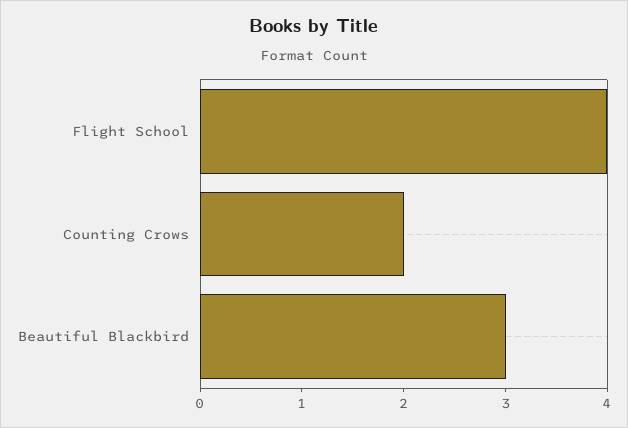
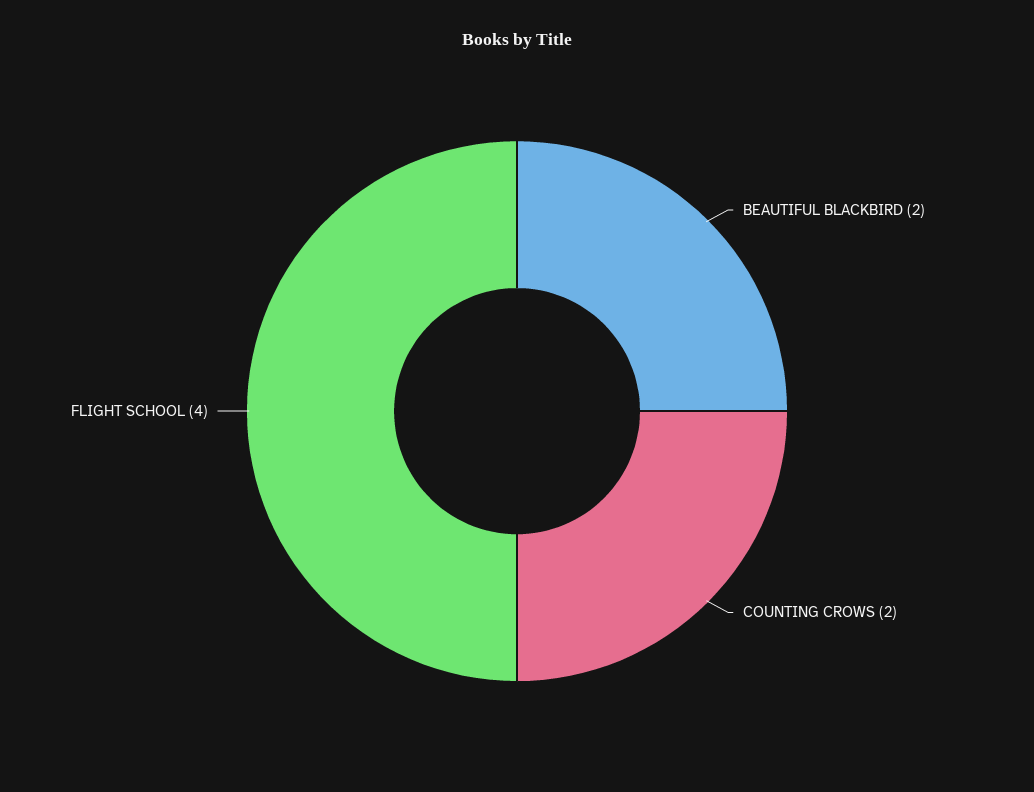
  {
    "Flight School": 4,
    "Counting Crows": 2,
-   "Beautiful Blackbird": 3
+   "Beautiful Blackbird": 2
  }

